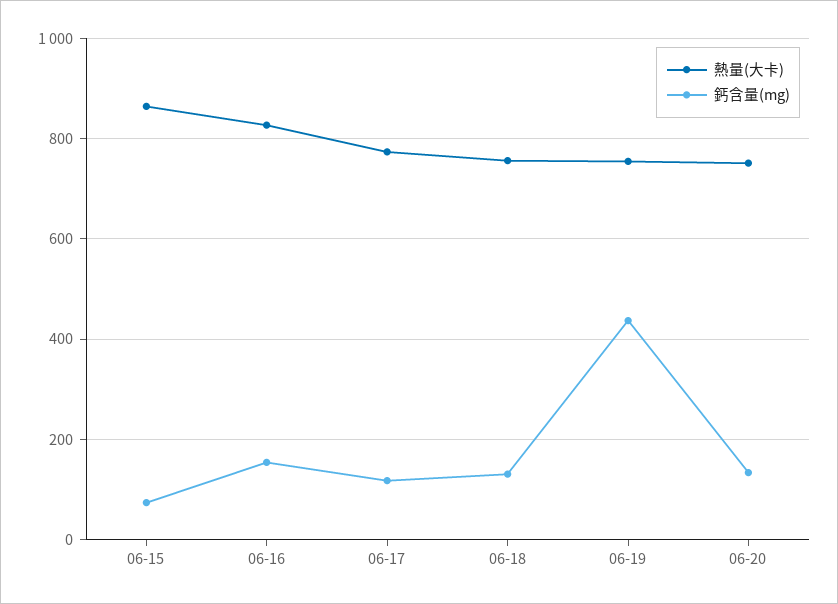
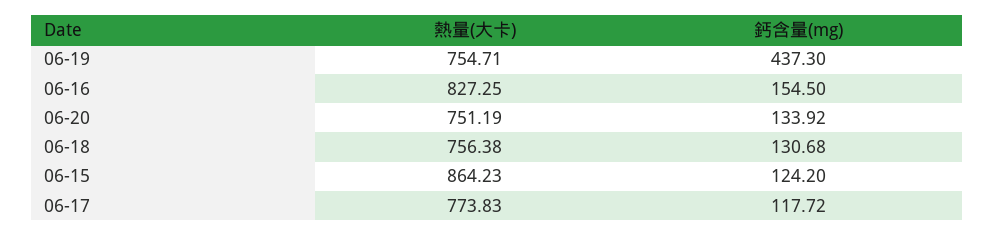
  {
    "熱量(大卡)": {
      "06-15": 864.23,
      "06-16": 827.25,
      "06-17": 773.83,
      "06-18": 756.38,
      "06-19": 754.71,
      "06-20": 751.19
    },
    "鈣含量(mg)": {
-     "06-15": 80,
+     "06-15": 124.2,
      "06-16": 154.5,
      "06-17": 117.72,
      "06-18": 130.68,
      "06-19": 437.3,
      "06-20": 133.92
    }
  }

